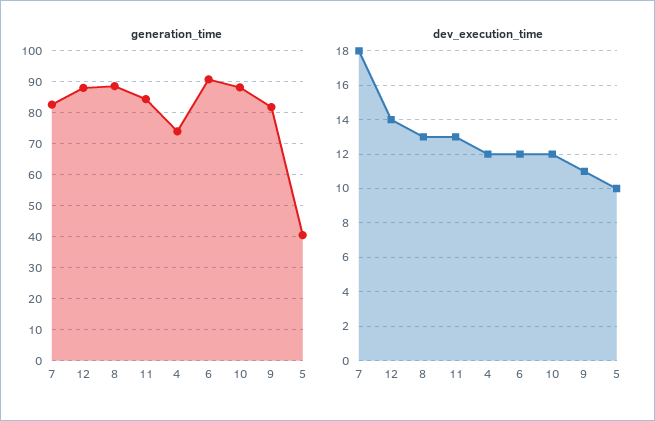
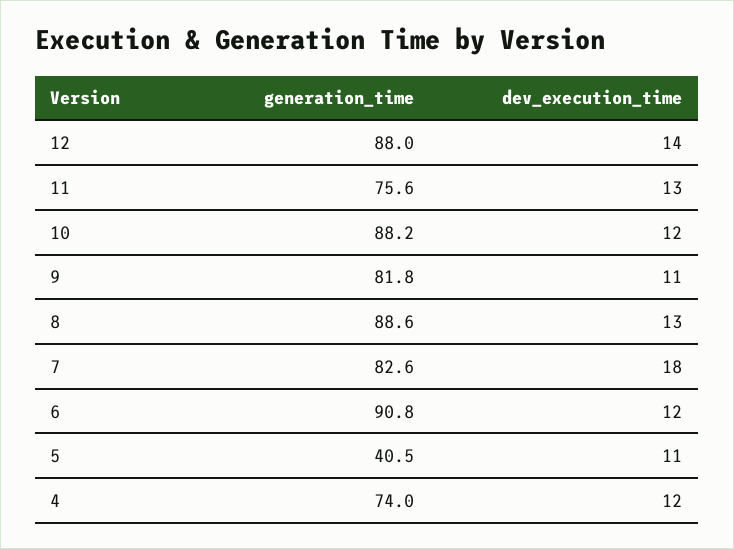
  {
    "generation_time": {
      "7": 82.6,
      "12": 88,
      "8": 88.6,
-     "11": 84,
+     "11": 75.6,
      "4": 74,
      "6": 90.8,
      "10": 88.2,
      "9": 81.8,
      "5": 40.5
    },
    "dev_execution_time": {
      "7": 18,
      "12": 14,
      "8": 13,
      "11": 13,
      "4": 12,
      "6": 12,
      "10": 12,
      "9": 11,
-     "5": 10
+     "5": 11
    }
  }

